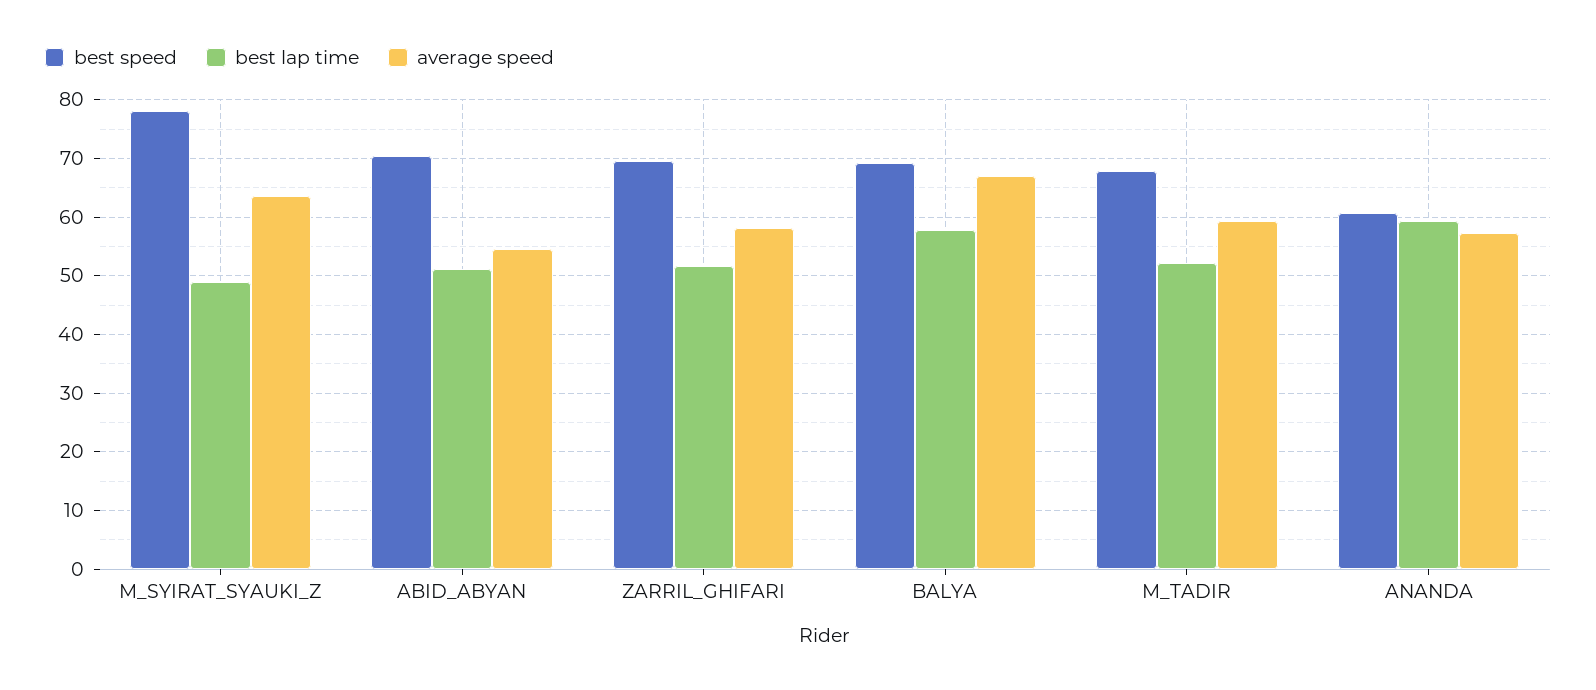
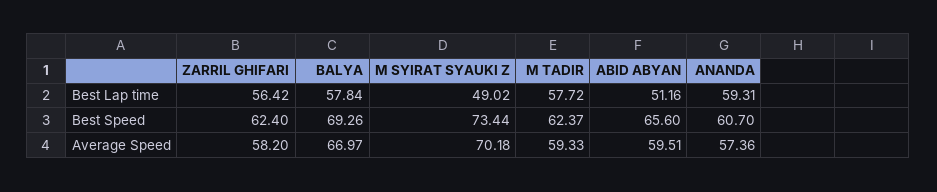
  {
    "best speed": {
-     "M_SYIRAT_SYAUKI_Z": 78,
+     "M_SYIRAT_SYAUKI_Z": 73.44,
-     "ABID_ABYAN": 70,
+     "ABID_ABYAN": 65.6,
-     "ZARRIL_GHIFARI": 70,
+     "ZARRIL_GHIFARI": 62.4,
      "BALYA": 69.26,
-     "M_TADIR": 68,
+     "M_TADIR": 62.37,
      "ANANDA": 60.7
    },
    "best lap time": {
      "M_SYIRAT_SYAUKI_Z": 49.02,
      "ABID_ABYAN": 51.16,
-     "ZARRIL_GHIFARI": 52,
+     "ZARRIL_GHIFARI": 56.42,
      "BALYA": 57.84,
-     "M_TADIR": 52,
+     "M_TADIR": 57.72,
      "ANANDA": 59.31
    },
    "average speed": {
-     "M_SYIRAT_SYAUKI_Z": 64,
+     "M_SYIRAT_SYAUKI_Z": 70.18,
-     "ABID_ABYAN": 54,
+     "ABID_ABYAN": 59.51,
      "ZARRIL_GHIFARI": 58.2,
      "BALYA": 66.97,
      "M_TADIR": 59.33,
      "ANANDA": 57.36
    }
  }

